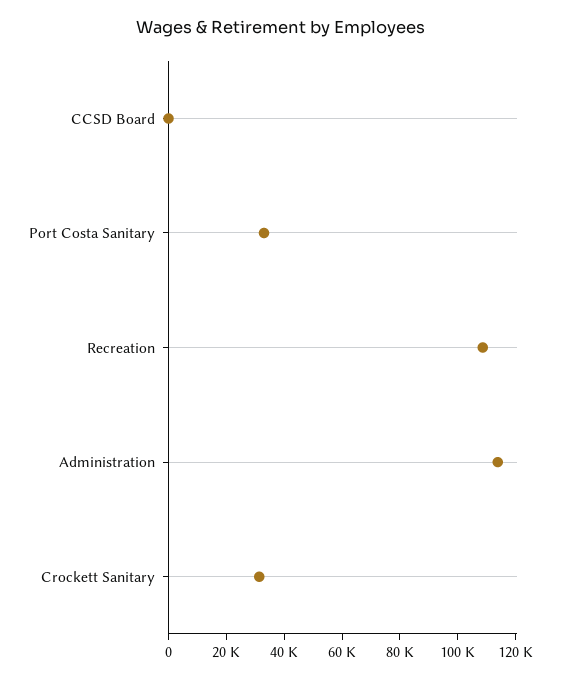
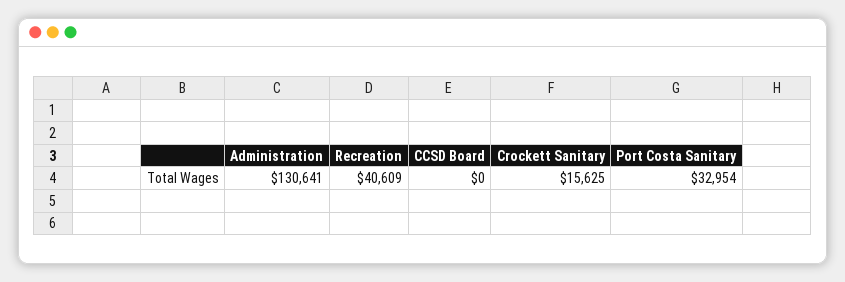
  {
    "CCSD Board": 0,
    "Port Costa Sanitary": 32954,
-   "Recreation": 110000,
+   "Recreation": 40609,
-   "Administration": 115000,
+   "Administration": 130641,
-   "Crockett Sanitary": 30000
+   "Crockett Sanitary": 15625
  }

